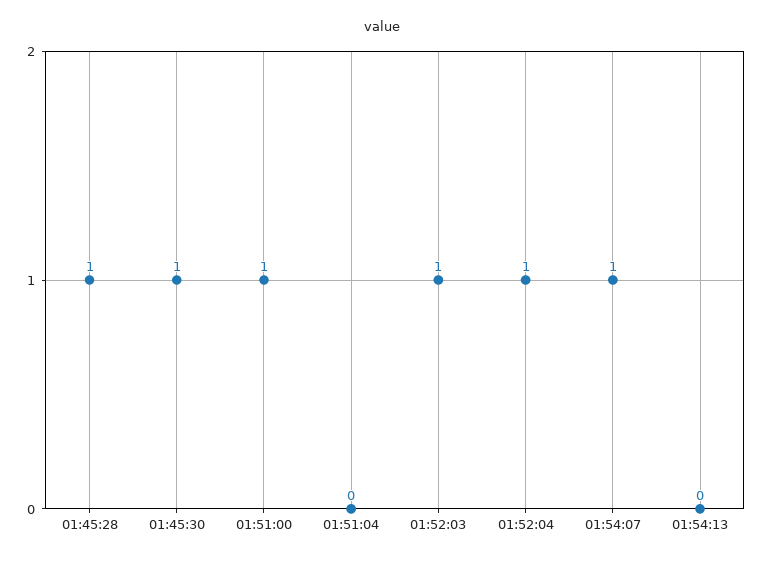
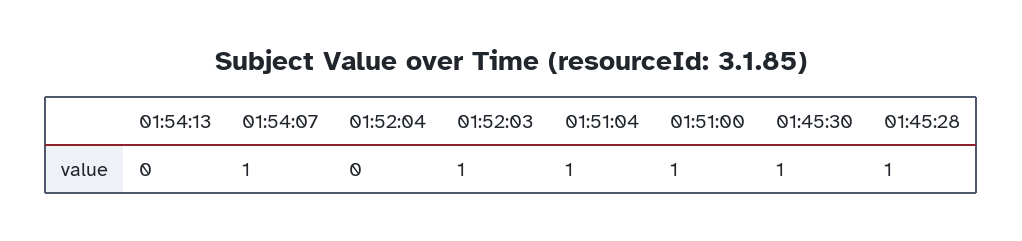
  {
    "01:45:28": 1,
    "01:45:30": 1,
    "01:51:00": 1,
-   "01:51:04": 0,
+   "01:51:04": 1,
    "01:52:03": 1,
-   "01:52:04": 1,
+   "01:52:04": 0,
    "01:54:07": 1,
    "01:54:13": 0
  }

